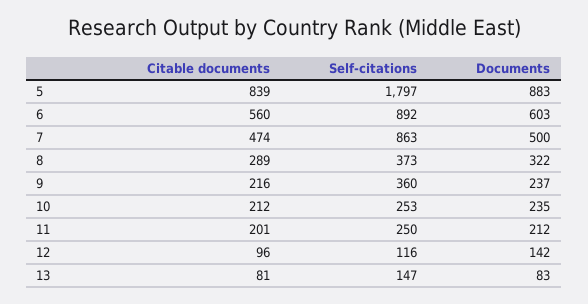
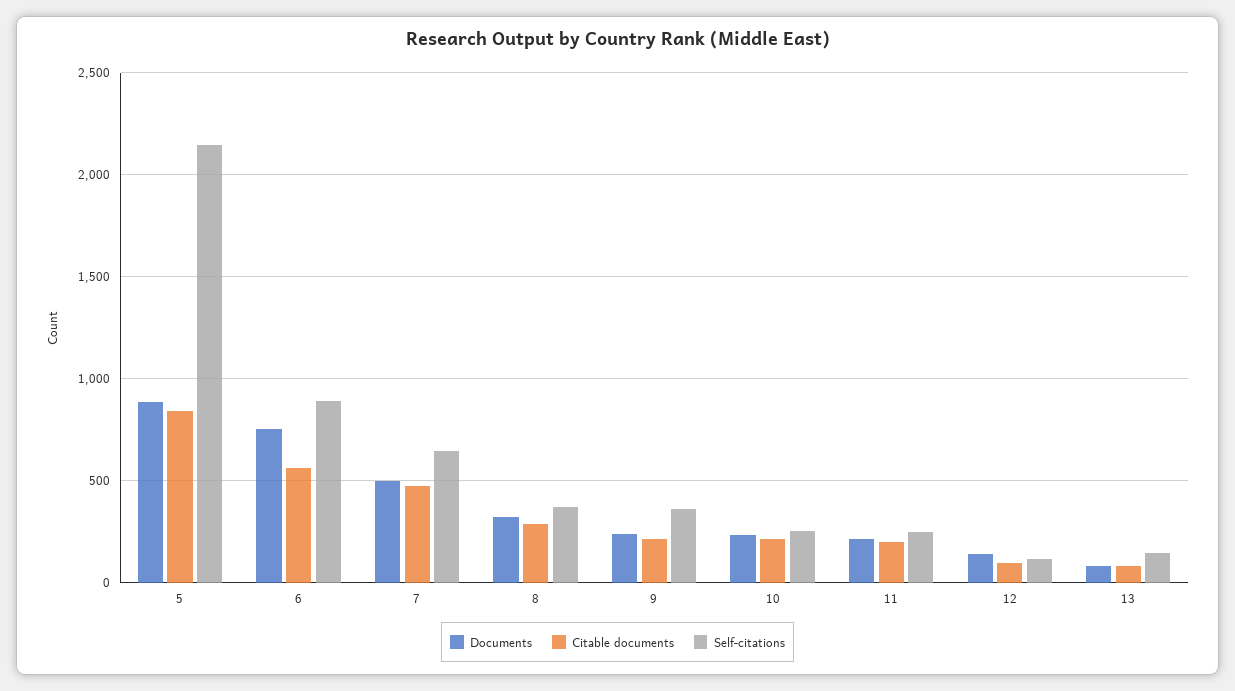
  {
    "Citable documents": {
      "5": 839,
      "6": 560,
      "7": 474,
      "8": 289,
      "9": 216,
      "10": 212,
      "11": 201,
      "12": 96,
      "13": 81
    },
    "Self-citations": {
-     "5": 1797,
+     "5": 2150,
      "6": 892,
-     "7": 863,
+     "7": 650,
      "8": 373,
      "9": 360,
      "10": 253,
      "11": 250,
      "12": 116,
      "13": 147
    },
    "Documents": {
      "5": 883,
-     "6": 603,
+     "6": 750,
      "7": 500,
      "8": 322,
      "9": 237,
      "10": 235,
      "11": 212,
      "12": 142,
      "13": 83
    }
  }

